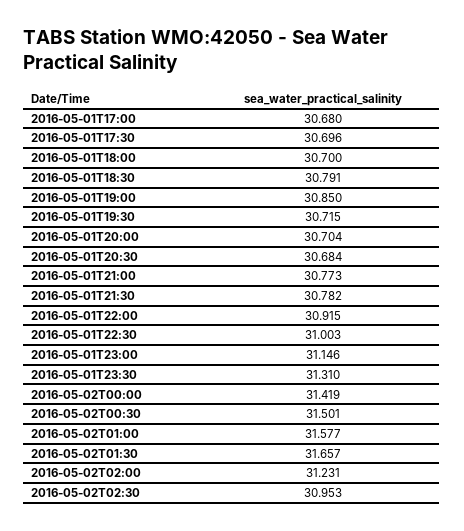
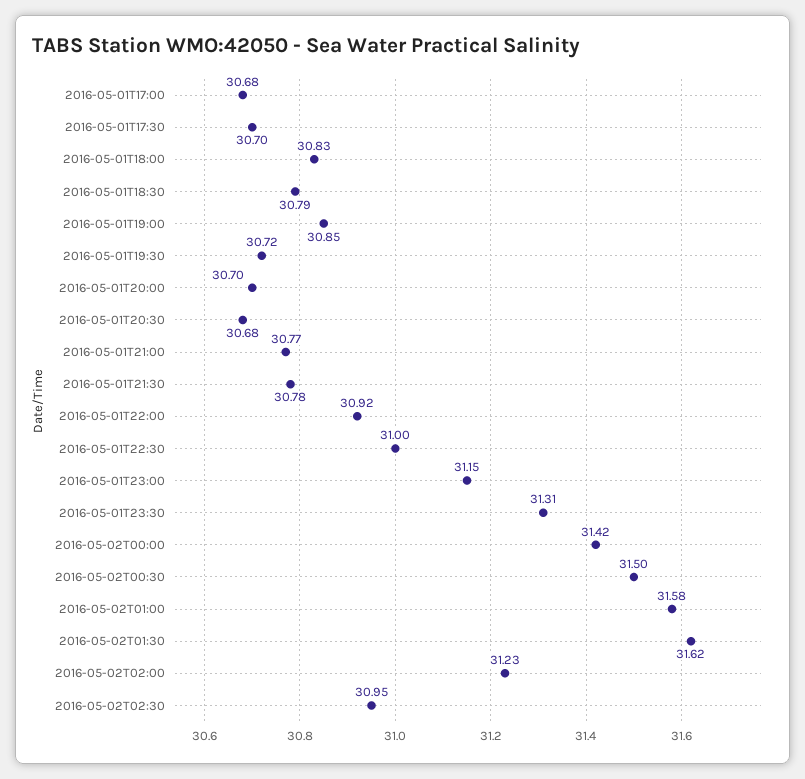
  {
    "2016-05-01T17:00": 30.68,
    "2016-05-01T17:30": 30.696,
-   "2016-05-01T18:00": 30.7,
+   "2016-05-01T18:00": 30.83,
    "2016-05-01T18:30": 30.791,
    "2016-05-01T19:00": 30.85,
    "2016-05-01T19:30": 30.715,
    "2016-05-01T20:00": 30.704,
    "2016-05-01T20:30": 30.684,
    "2016-05-01T21:00": 30.773,
    "2016-05-01T21:30": 30.782,
    "2016-05-01T22:00": 30.915,
    "2016-05-01T22:30": 31.003,
    "2016-05-01T23:00": 31.146,
    "2016-05-01T23:30": 31.31,
    "2016-05-02T00:00": 31.419,
    "2016-05-02T00:30": 31.501,
    "2016-05-02T01:00": 31.577,
-   "2016-05-02T01:30": 31.657,
+   "2016-05-02T01:30": 31.62,
    "2016-05-02T02:00": 31.231,
    "2016-05-02T02:30": 30.953
  }

